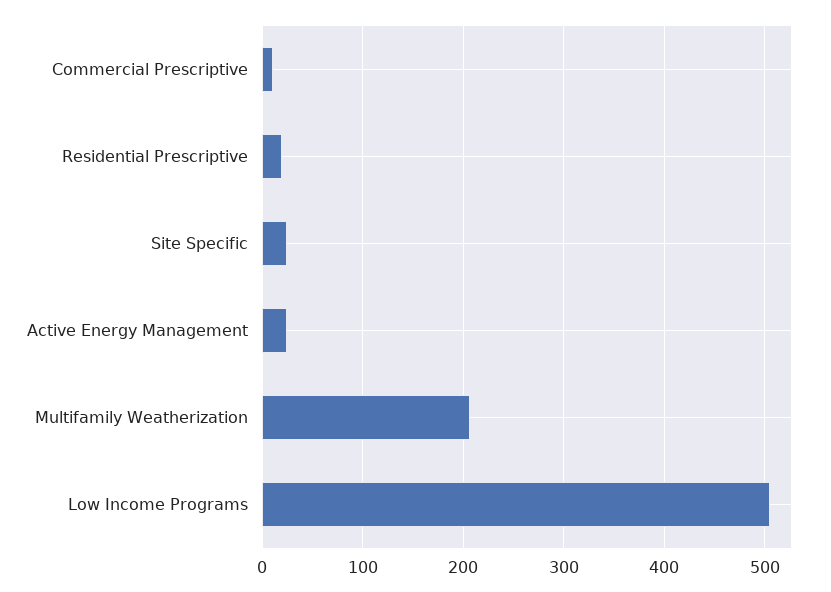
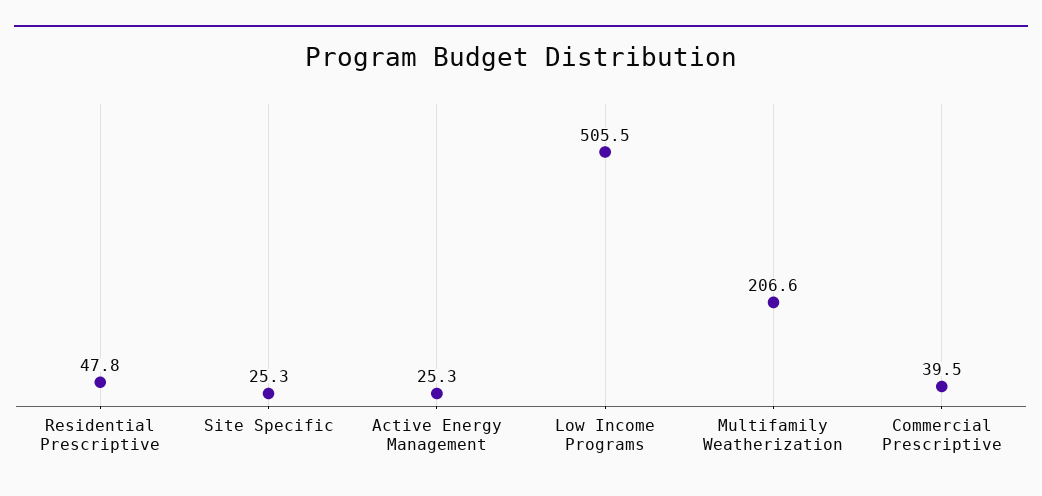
  {
-   "Commercial Prescriptive": 10,
+   "Commercial Prescriptive": 39.5,
-   "Residential Prescriptive": 20,
+   "Residential Prescriptive": 47.8,
    "Site Specific": 25.3,
    "Active Energy Management": 25.3,
    "Multifamily Weatherization": 206.6,
    "Low Income Programs": 505.5
  }

